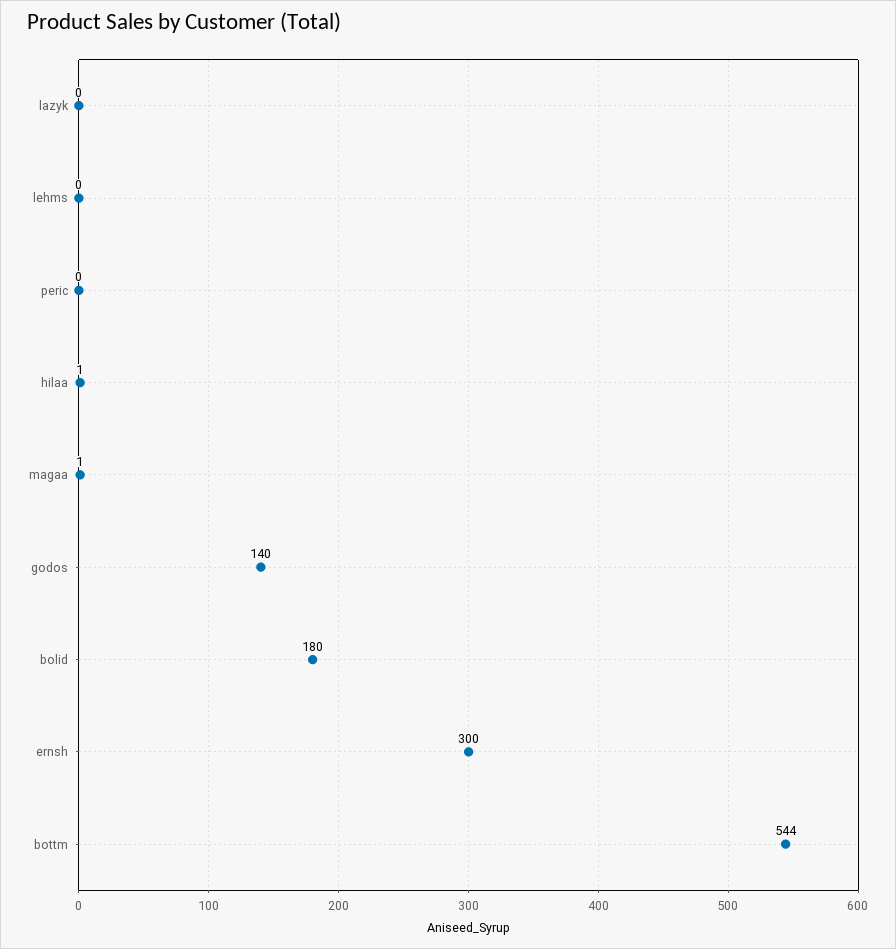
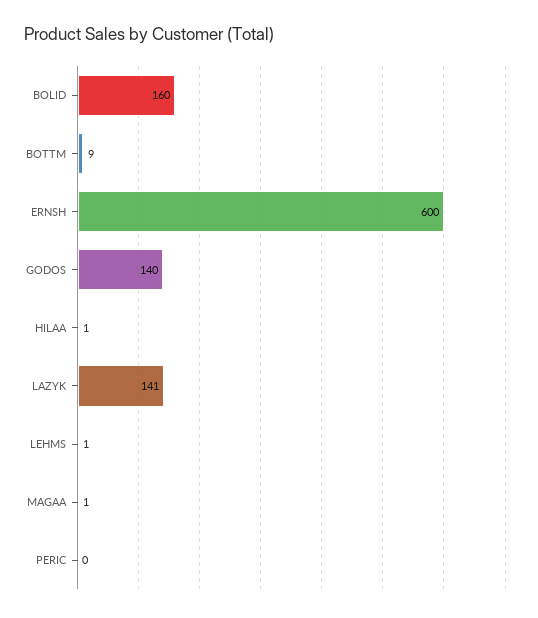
  {
-   "lazyk": 0,
+   "lazyk": 141,
-   "lehms": 0,
+   "lehms": 1,
    "peric": 0,
    "hilaa": 1,
    "magaa": 1,
    "godos": 140,
-   "bolid": 180,
+   "bolid": 160,
-   "ernsh": 300,
+   "ernsh": 600,
-   "bottm": 544
+   "bottm": 9
  }

